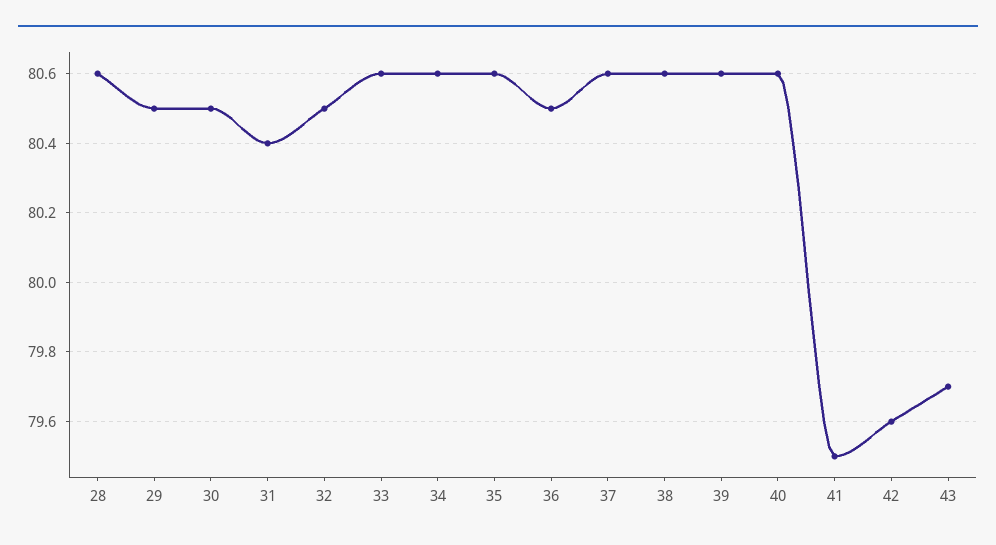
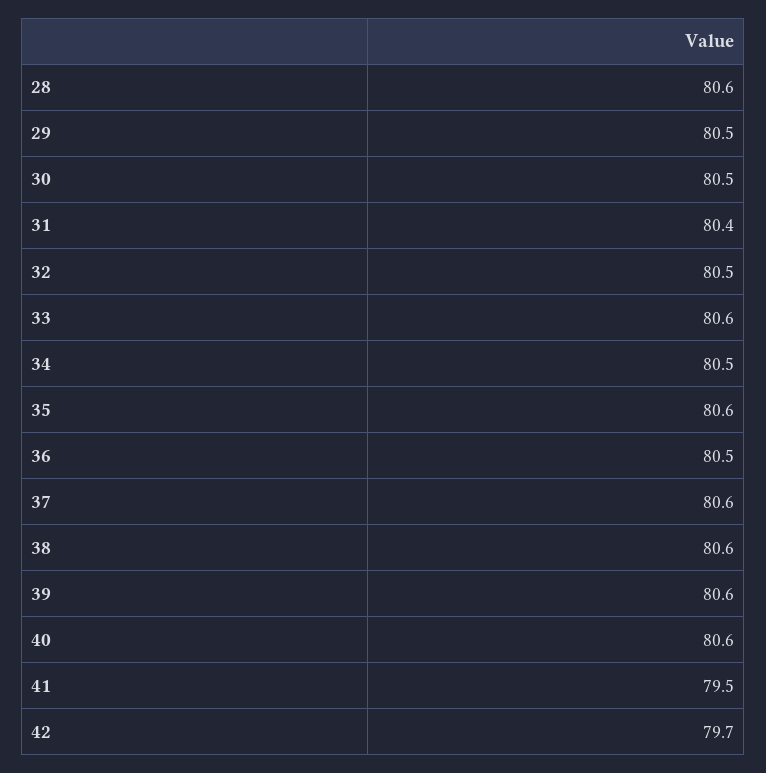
  {
    "28": 80.6,
    "29": 80.5,
    "30": 80.5,
    "31": 80.4,
    "32": 80.5,
    "33": 80.6,
-   "34": 80.6,
+   "34": 80.5,
    "35": 80.6,
    "36": 80.5,
    "37": 80.6,
    "38": 80.6,
    "39": 80.6,
    "40": 80.6,
    "41": 79.5,
-   "42": 79.6,
+   "42": 79.7
-   "43": 79.7
  }

